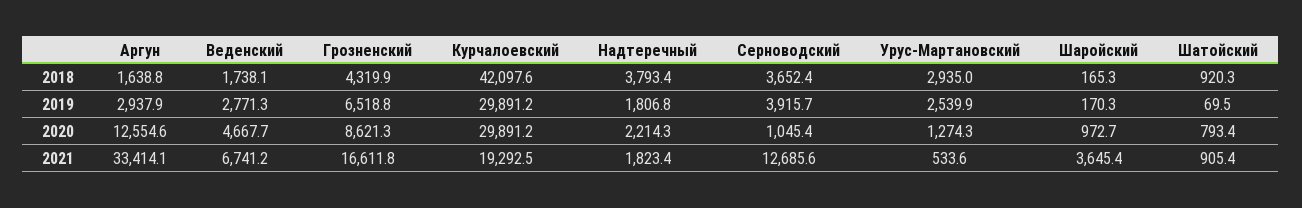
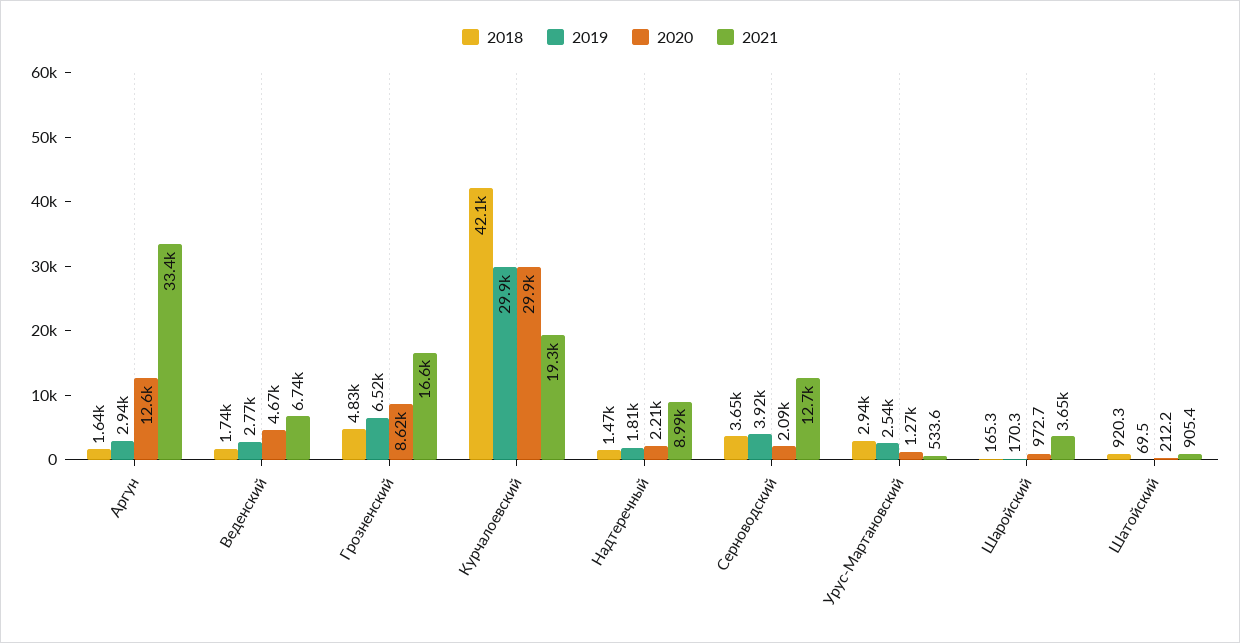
  {
    "2018": {
      "Аргун": 1638.8,
      "Веденский": 1738.1,
-     "Грозненский": 4319.9,
+     "Грозненский": 4830,
      "Курчалоевский": 42097.6,
-     "Надтеречный": 3793.4,
+     "Надтеречный": 1470,
      "Серноводский": 3652.4,
      "Урус-Мартановский": 2935,
      "Шаройский": 165.3,
      "Шатойский": 920.3
    },
    "2019": {
      "Аргун": 2937.9,
      "Веденский": 2771.3,
      "Грозненский": 6518.8,
      "Курчалоевский": 29891.2,
      "Надтеречный": 1806.8,
      "Серноводский": 3915.7,
      "Урус-Мартановский": 2539.9,
      "Шаройский": 170.3,
      "Шатойский": 69.5
    },
    "2020": {
      "Аргун": 12554.6,
      "Веденский": 4667.7,
      "Грозненский": 8621.3,
      "Курчалоевский": 29891.2,
      "Надтеречный": 2214.3,
-     "Серноводский": 1045.4,
+     "Серноводский": 2090,
      "Урус-Мартановский": 1274.3,
      "Шаройский": 972.7,
-     "Шатойский": 793.4
+     "Шатойский": 212.2
    },
    "2021": {
      "Аргун": 33414.1,
      "Веденский": 6741.2,
      "Грозненский": 16611.8,
      "Курчалоевский": 19292.5,
-     "Надтеречный": 1823.4,
+     "Надтеречный": 8990,
      "Серноводский": 12685.6,
      "Урус-Мартановский": 533.6,
      "Шаройский": 3645.4,
      "Шатойский": 905.4
    }
  }

